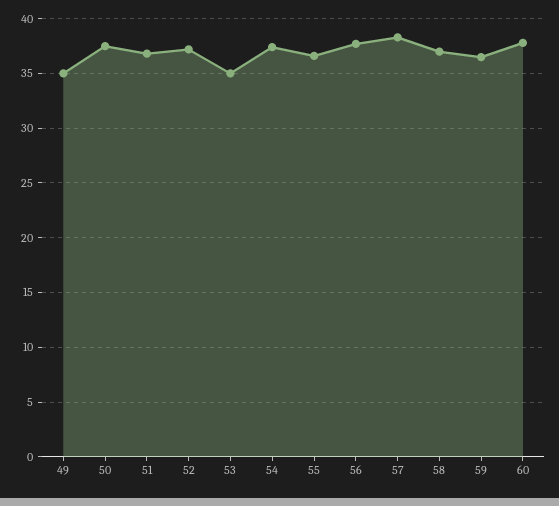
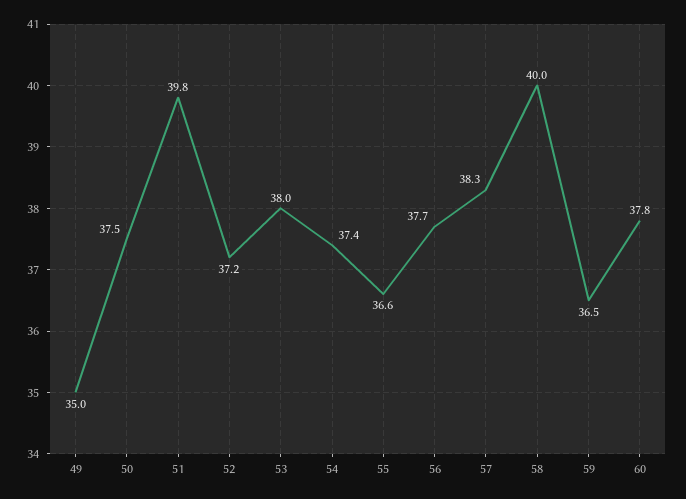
  {
    "49": 35,
    "50": 37.5,
-   "51": 37,
+   "51": 39.8,
    "52": 37.2,
-   "53": 35,
+   "53": 38,
    "54": 37.4,
    "55": 36.6,
    "56": 37.7,
    "57": 38.3,
-   "58": 37,
+   "58": 40,
    "59": 36.5,
    "60": 37.8
  }

